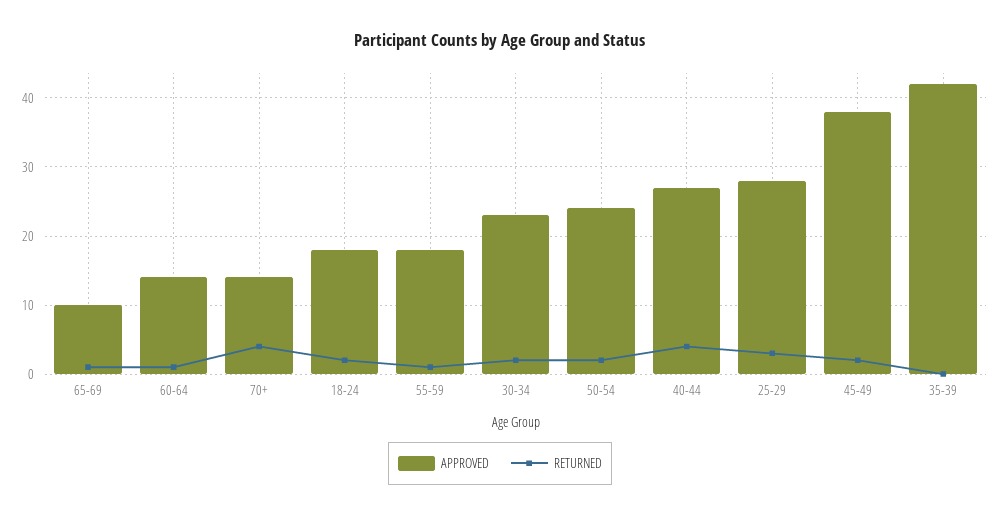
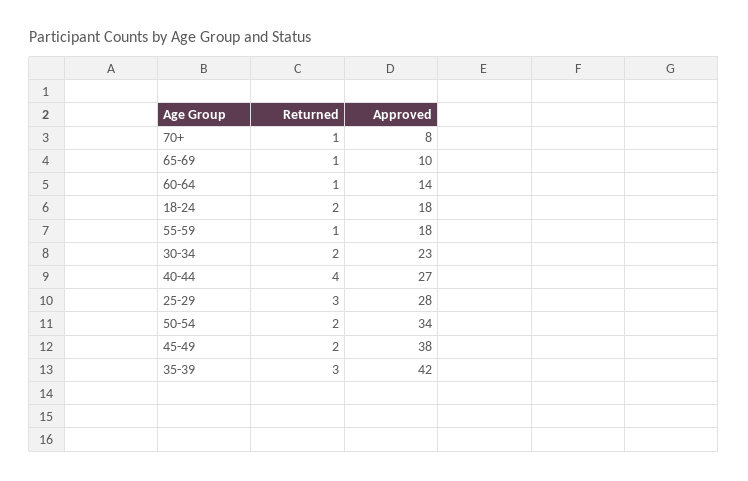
  {
    "APPROVED": {
      "65-69": 10,
      "60-64": 14,
-     "70+": 14,
+     "70+": 8,
      "18-24": 18,
      "55-59": 18,
      "30-34": 23,
-     "50-54": 24,
+     "50-54": 34,
      "40-44": 27,
      "25-29": 28,
      "45-49": 38,
      "35-39": 42
    },
    "RETURNED": {
      "65-69": 1,
      "60-64": 1,
-     "70+": 4,
+     "70+": 1,
      "18-24": 2,
      "55-59": 1,
      "30-34": 2,
      "50-54": 2,
      "40-44": 4,
      "25-29": 3,
      "45-49": 2,
-     "35-39": 0
+     "35-39": 3
    }
  }

